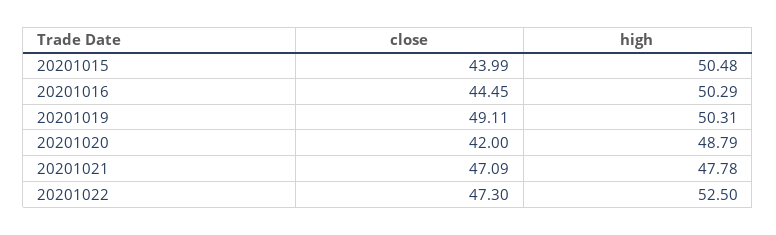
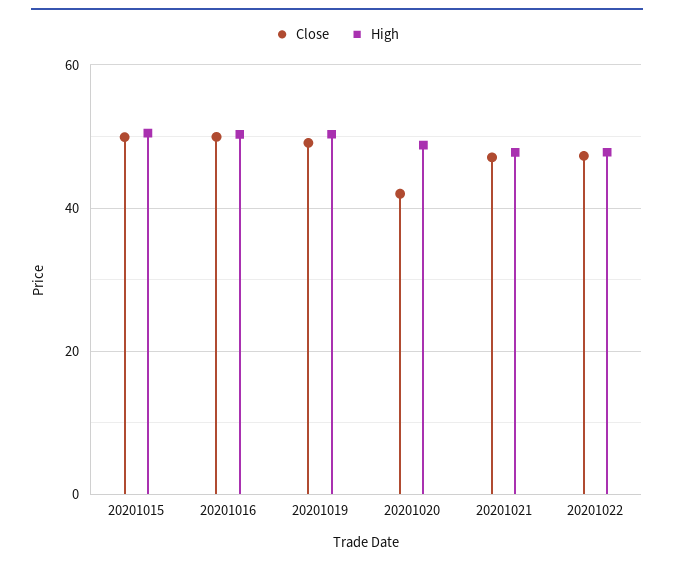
  {
    "close": {
-     "20201015": 43.99,
+     "20201015": 50,
-     "20201016": 44.45,
+     "20201016": 50,
      "20201019": 49.11,
      "20201020": 42,
      "20201021": 47.09,
      "20201022": 47.3
    },
    "high": {
      "20201015": 50.48,
      "20201016": 50.29,
      "20201019": 50.31,
      "20201020": 48.79,
      "20201021": 47.78,
-     "20201022": 52.5
+     "20201022": 48
    }
  }

